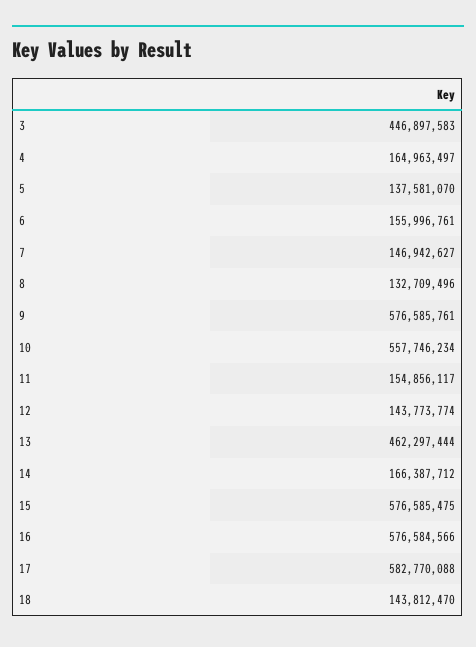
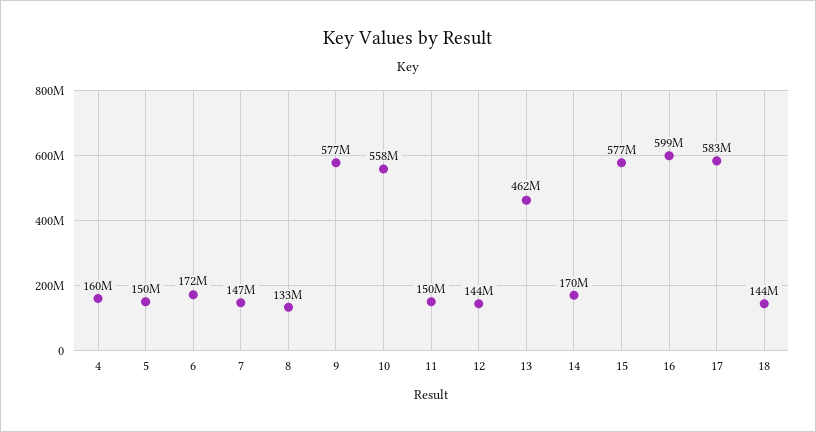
  {
-   "3": 446897583,
-   "4": 164963497,
+   "4": 160000000,
-   "5": 137581070,
+   "5": 150000000,
-   "6": 155996761,
+   "6": 172000000,
    "7": 146942627,
    "8": 132709496,
    "9": 576585761,
    "10": 557746234,
-   "11": 154856117,
+   "11": 150000000,
    "12": 143773774,
    "13": 462297444,
-   "14": 166387712,
+   "14": 170000000,
    "15": 576585475,
-   "16": 576584566,
+   "16": 599000000,
    "17": 582770088,
    "18": 143812470
  }

